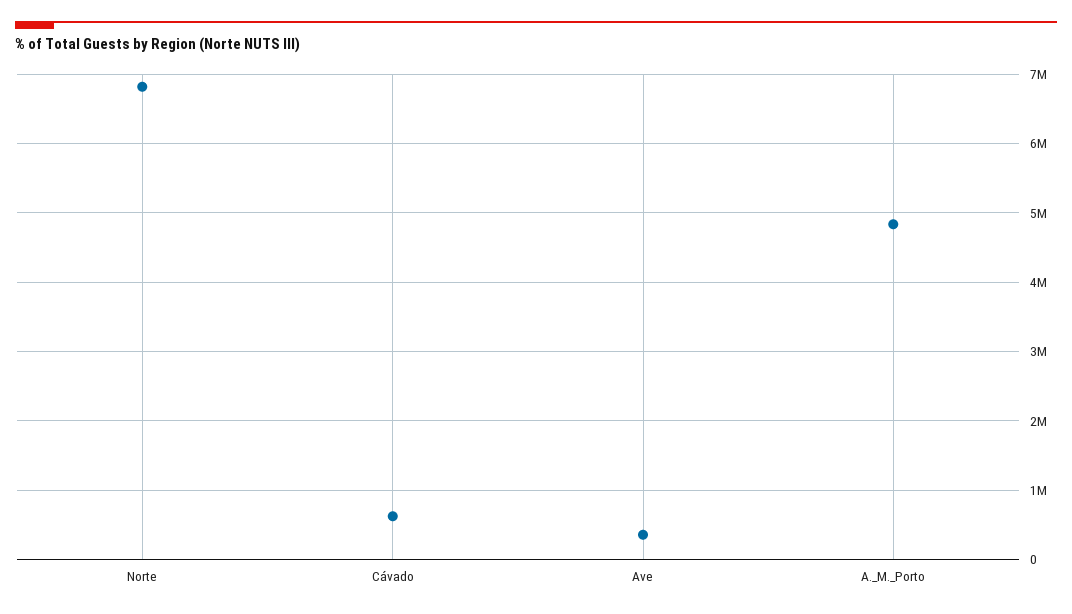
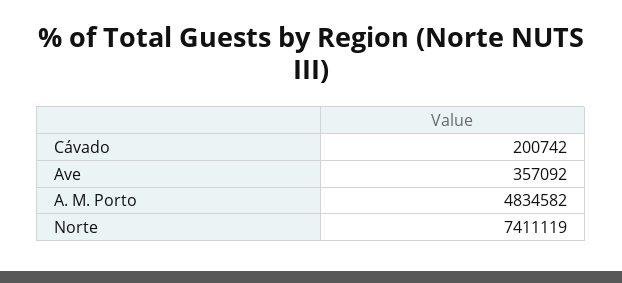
  {
-   "Norte": 6800000,
+   "Norte": 7411119,
-   "Cávado": 600000,
+   "Cávado": 200742,
    "Ave": 357092,
    "A._M._Porto": 4834582
  }

